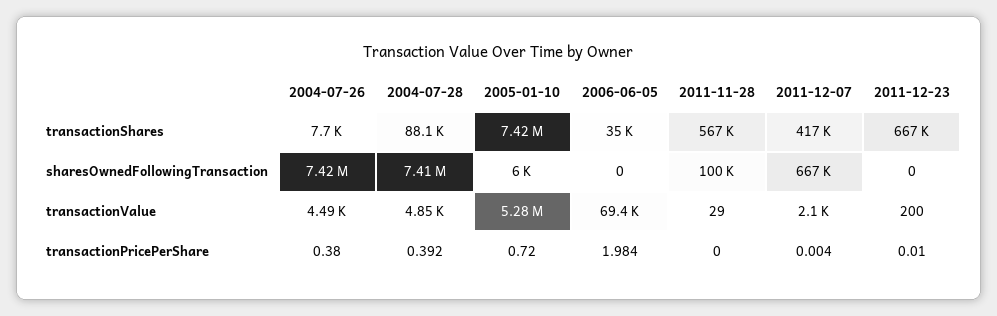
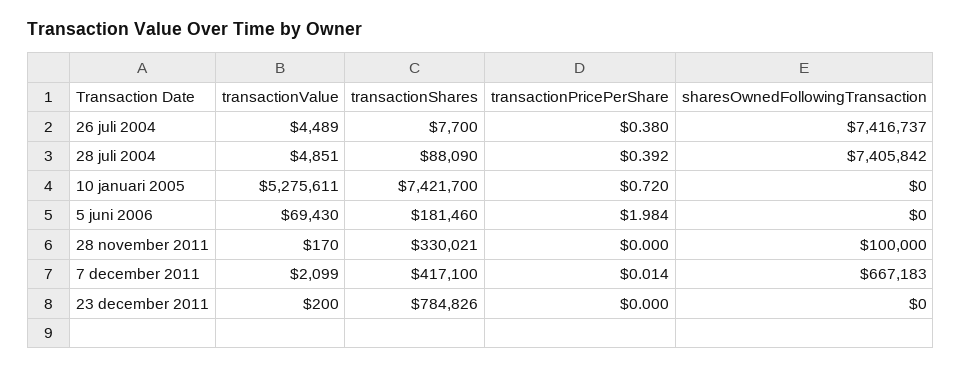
  {
    "2004-07-26": {
      "transactionShares": 7700,
      "sharesOwnedFollowingTransaction": 7416737,
      "transactionValue": 4489,
      "transactionPricePerShare": 0.38
    },
    "2004-07-28": {
      "transactionShares": 88090,
      "sharesOwnedFollowingTransaction": 7405842,
      "transactionValue": 4851,
      "transactionPricePerShare": 0.392
    },
    "2005-01-10": {
      "transactionShares": 7421700,
-     "sharesOwnedFollowingTransaction": 6000,
+     "sharesOwnedFollowingTransaction": 0,
      "transactionValue": 5275611,
      "transactionPricePerShare": 0.72
    },
    "2006-06-05": {
-     "transactionShares": 35000,
+     "transactionShares": 181460,
      "sharesOwnedFollowingTransaction": 0,
      "transactionValue": 69430,
      "transactionPricePerShare": 1.984
    },
    "2011-11-28": {
-     "transactionShares": 567000,
+     "transactionShares": 330021,
      "sharesOwnedFollowingTransaction": 100000,
-     "transactionValue": 29,
+     "transactionValue": 170,
      "transactionPricePerShare": 0
    },
    "2011-12-07": {
      "transactionShares": 417100,
      "sharesOwnedFollowingTransaction": 667183,
      "transactionValue": 2099,
-     "transactionPricePerShare": 0.004
+     "transactionPricePerShare": 0.014
    },
    "2011-12-23": {
-     "transactionShares": 667000,
+     "transactionShares": 784826,
      "sharesOwnedFollowingTransaction": 0,
      "transactionValue": 200,
-     "transactionPricePerShare": 0.01
+     "transactionPricePerShare": 0
    }
  }

